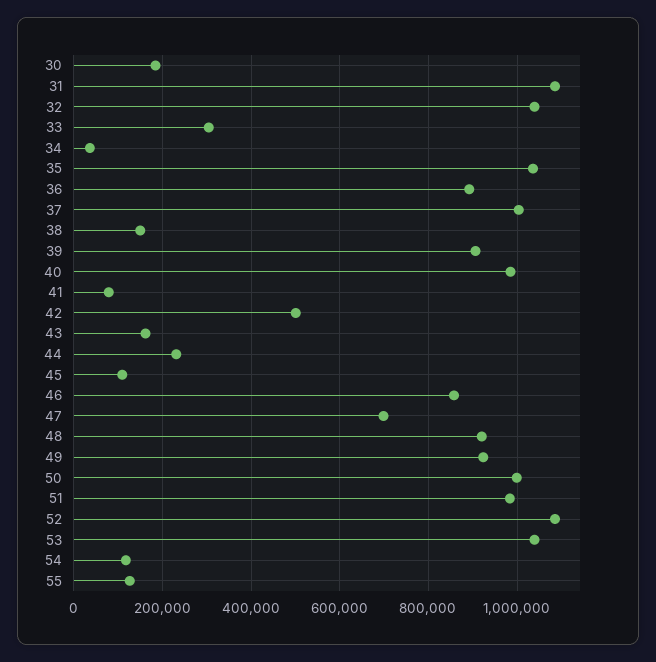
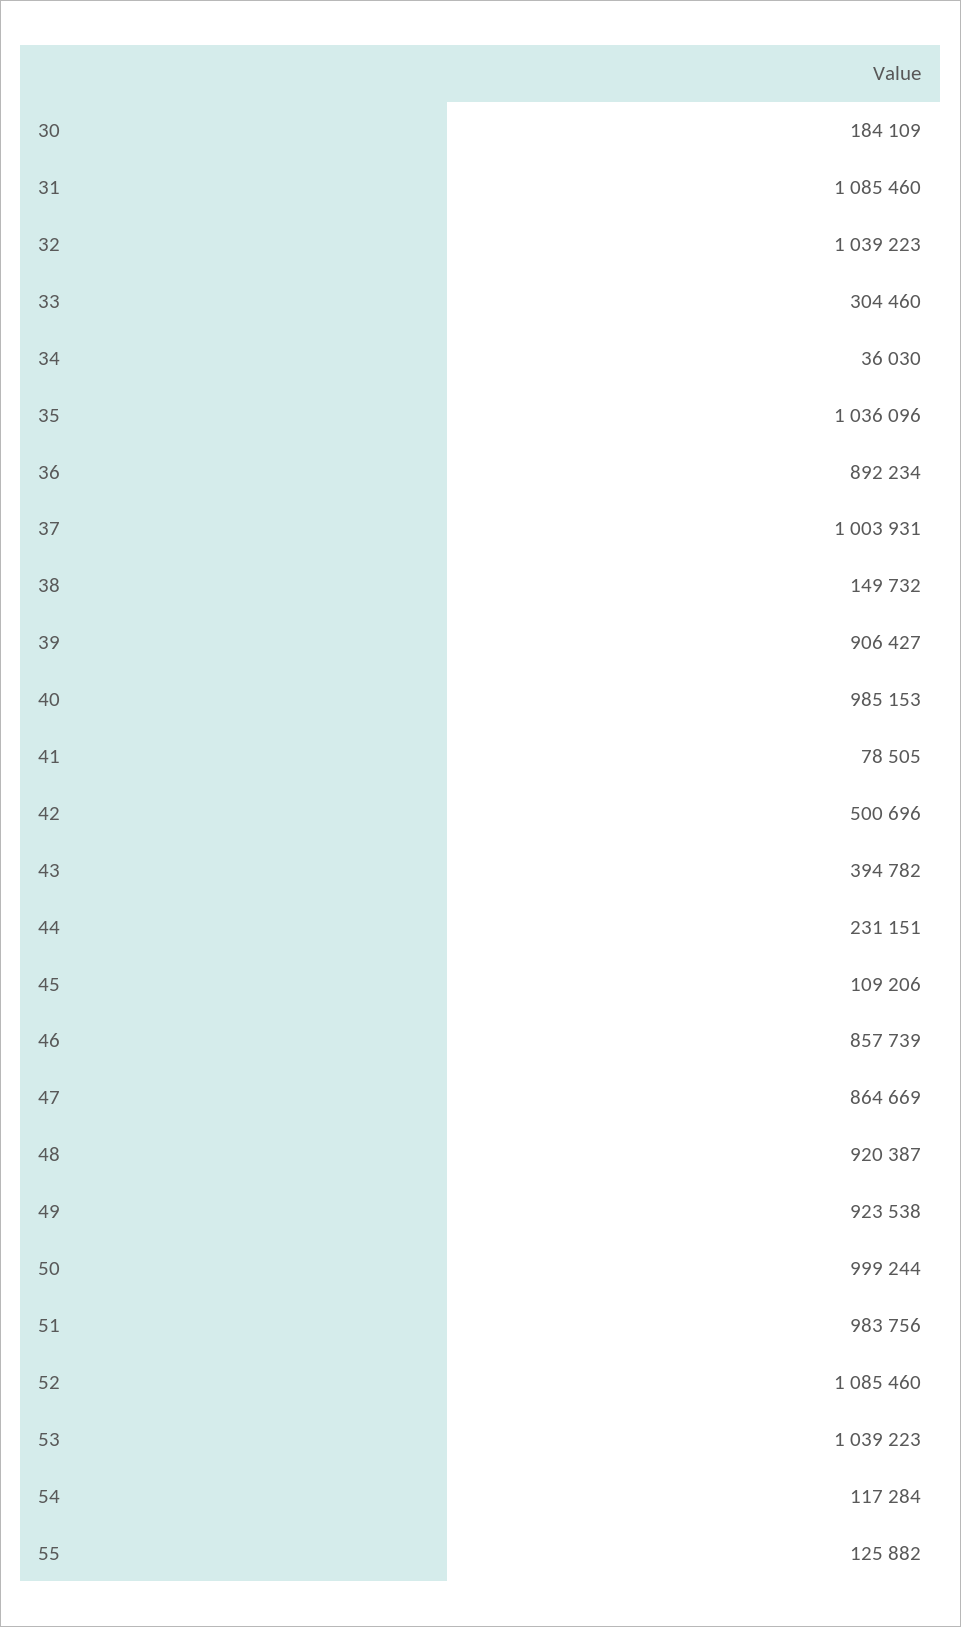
  {
    "30": 184109,
    "31": 1085460,
    "32": 1039223,
    "33": 304460,
    "34": 36030,
    "35": 1036096,
    "36": 892234,
    "37": 1003931,
    "38": 149732,
    "39": 906427,
    "40": 985153,
    "41": 78505,
    "42": 500696,
-   "43": 160000,
+   "43": 394782,
    "44": 231151,
    "45": 109206,
    "46": 857739,
-   "47": 700000,
+   "47": 864669,
    "48": 920387,
    "49": 923538,
    "50": 999244,
    "51": 983756,
    "52": 1085460,
    "53": 1039223,
    "54": 117284,
    "55": 125882
  }

